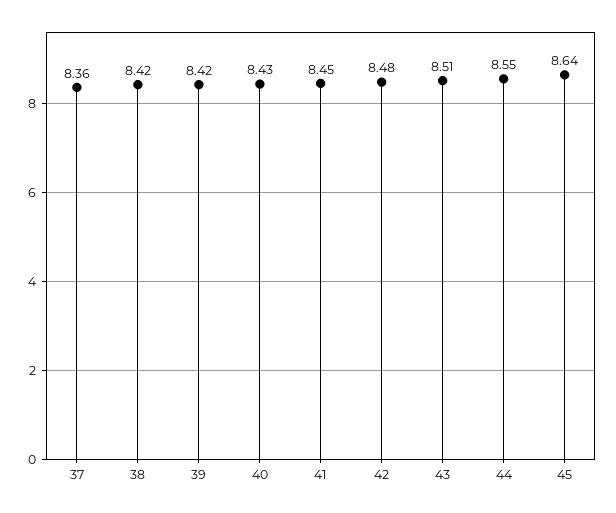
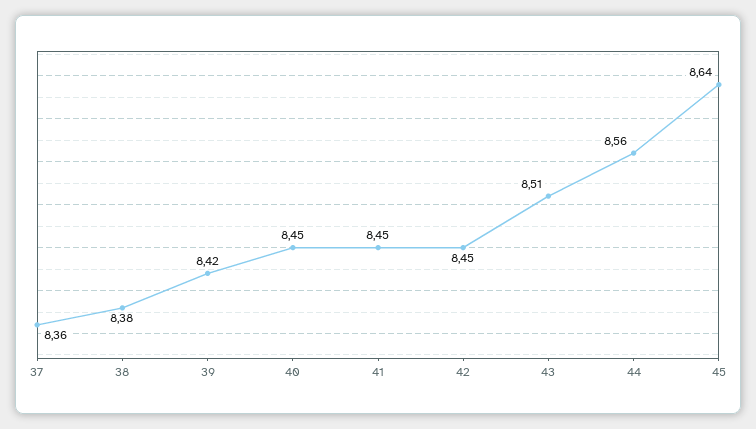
  {
    "37": 8.36,
-   "38": 8.42,
+   "38": 8.38,
    "39": 8.42,
-   "40": 8.43,
+   "40": 8.45,
    "41": 8.45,
-   "42": 8.48,
+   "42": 8.45,
    "43": 8.51,
-   "44": 8.55,
+   "44": 8.56,
    "45": 8.64
  }

